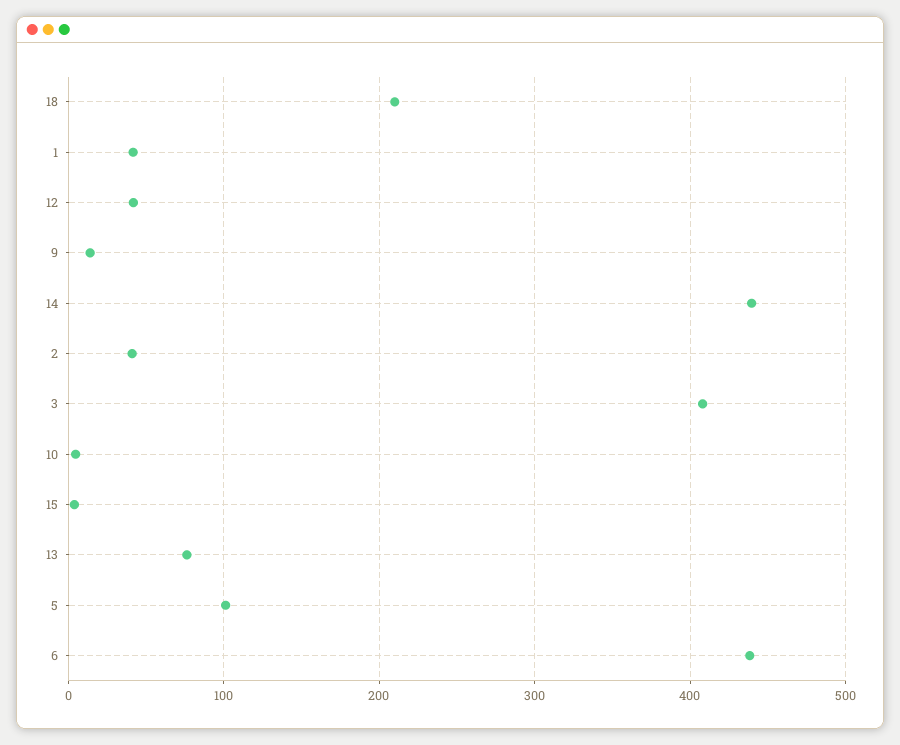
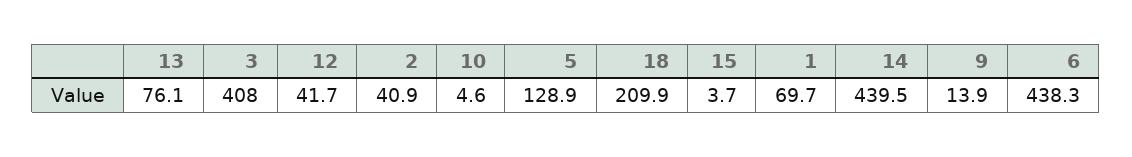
  {
    "18": 209.9,
-   "1": 40,
+   "1": 69.7,
    "12": 41.7,
    "9": 13.9,
    "14": 439.5,
    "2": 40.9,
    "3": 408,
    "10": 4.6,
    "15": 3.7,
    "13": 76.1,
-   "5": 100,
+   "5": 128.9,
    "6": 438.3
  }

